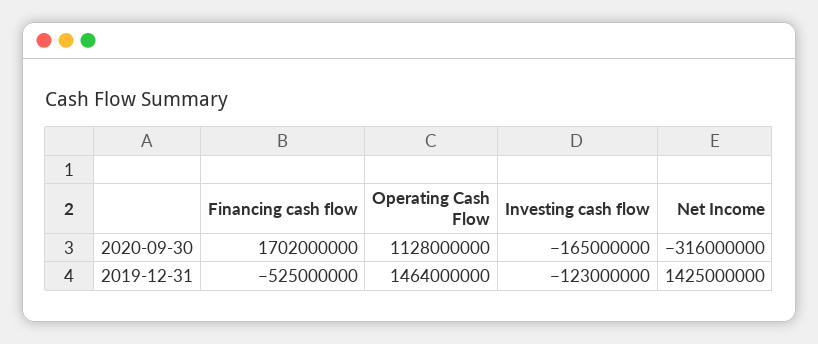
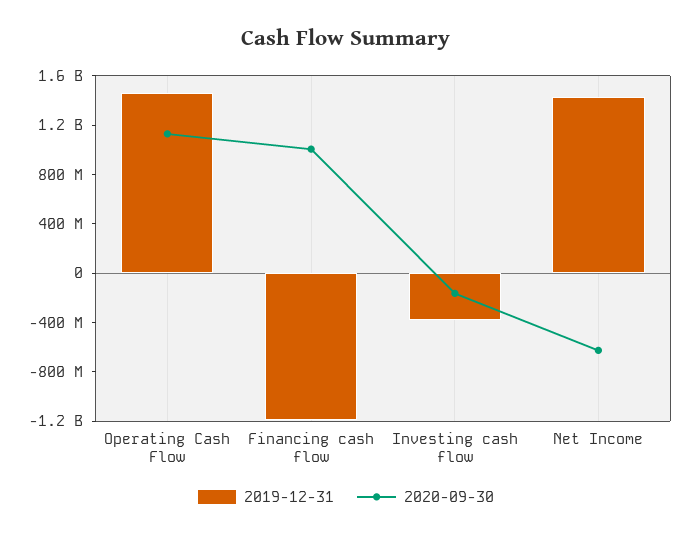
  {
    "2020-09-30": {
-     "Financing cash flow": 1702000000,
+     "Financing cash flow": 1000000000,
      "Operating Cash Flow": 1128000000,
      "Investing cash flow": -165000000,
-     "Net Income": -316000000
+     "Net Income": -600000000
    },
    "2019-12-31": {
-     "Financing cash flow": -525000000,
+     "Financing cash flow": -1200000000,
      "Operating Cash Flow": 1464000000,
-     "Investing cash flow": -123000000,
+     "Investing cash flow": -400000000,
      "Net Income": 1425000000
    }
  }

